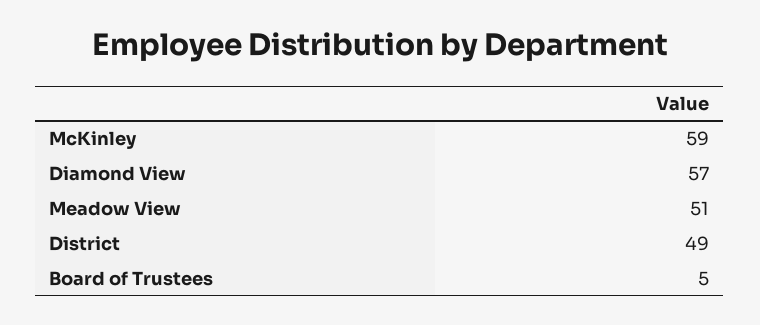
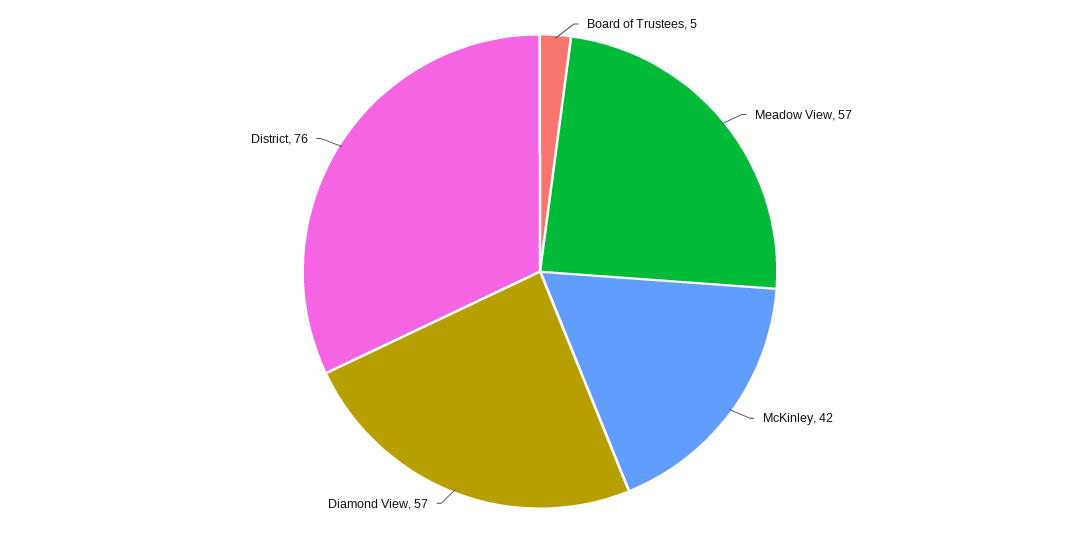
  {
-   "McKinley": 59,
+   "McKinley": 42,
    "Diamond View": 57,
-   "Meadow View": 51,
+   "Meadow View": 57,
-   "District": 49,
+   "District": 76,
    "Board of Trustees": 5
  }

